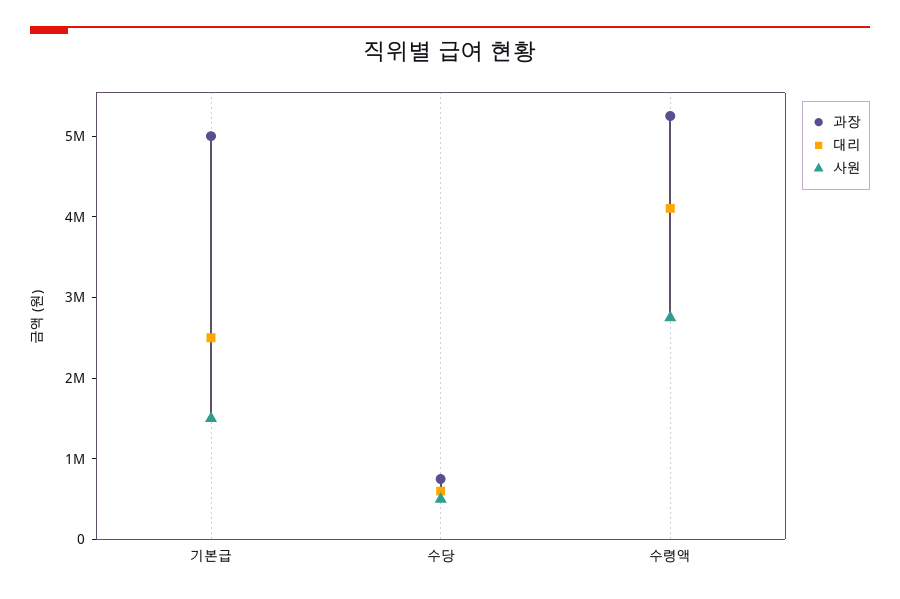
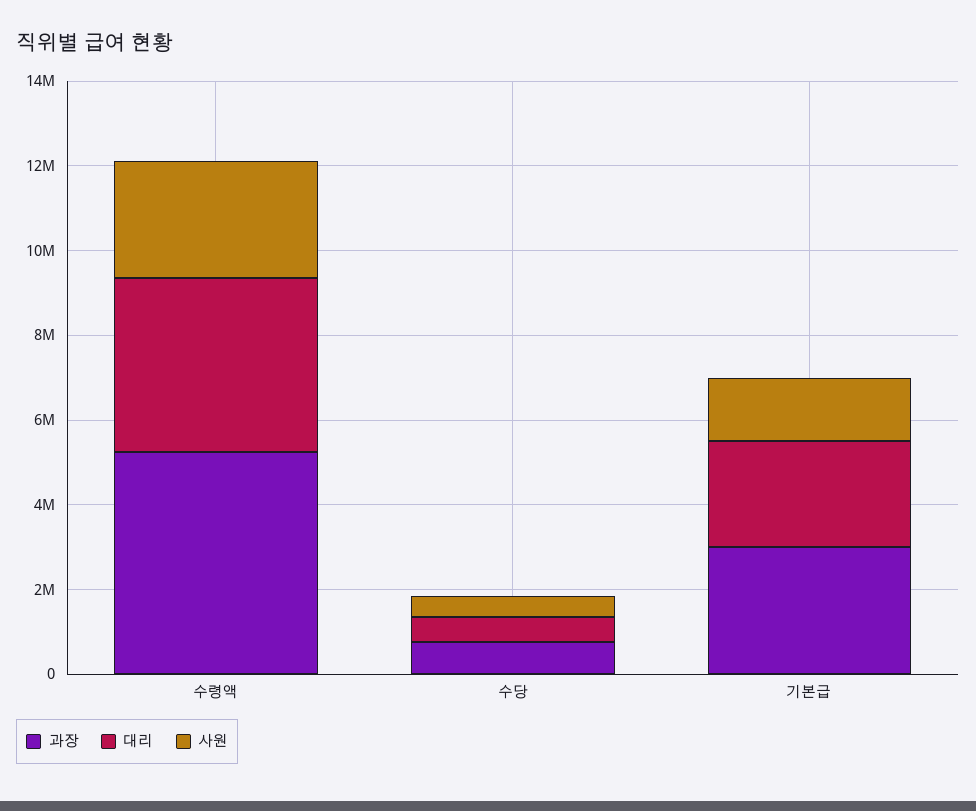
  {
    "과장": {
-     "기본급": 5000000,
+     "기본급": 3000000,
      "수당": 800000,
      "수령액": 5200000
    },
    "대리": {
      "기본급": 2600000,
      "수당": 600000,
      "수령액": 4200000
    },
    "사원": {
      "기본급": 1600000,
      "수당": 600000,
      "수령액": 2800000
    }
  }

